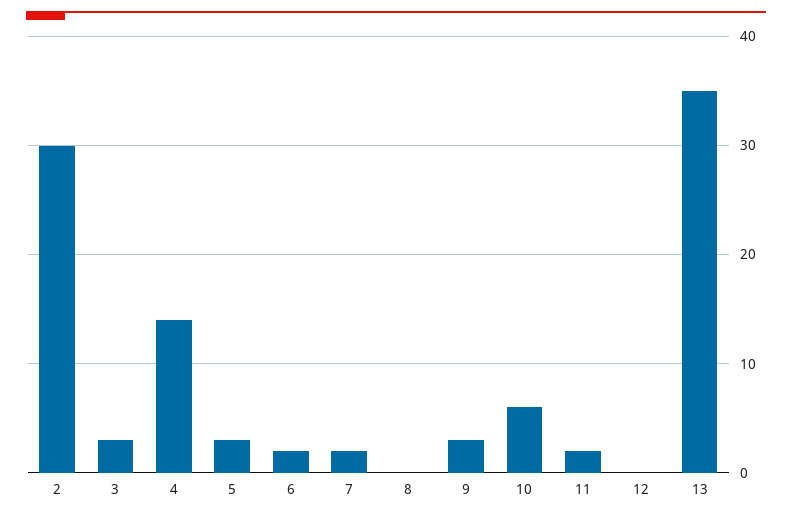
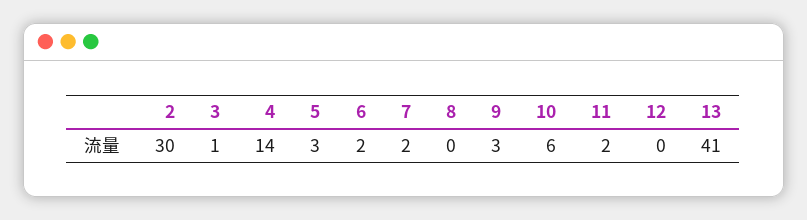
  {
    "2": 30,
-   "3": 3,
+   "3": 1,
    "4": 14,
    "5": 3,
    "6": 2,
    "7": 2,
    "8": 0,
    "9": 3,
    "10": 6,
    "11": 2,
    "12": 0,
-   "13": 35
+   "13": 41
  }

